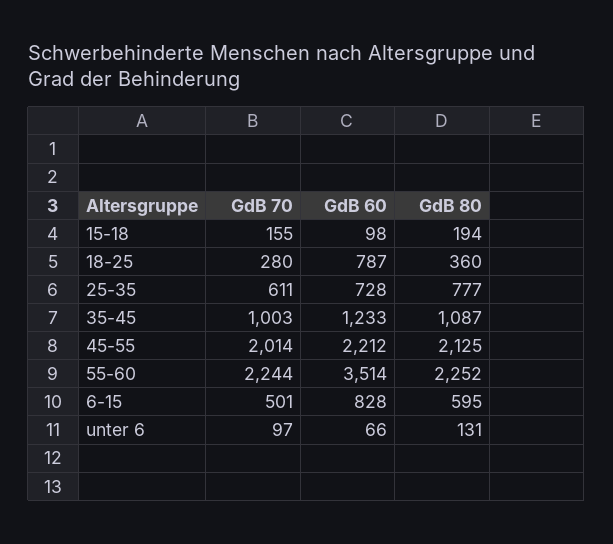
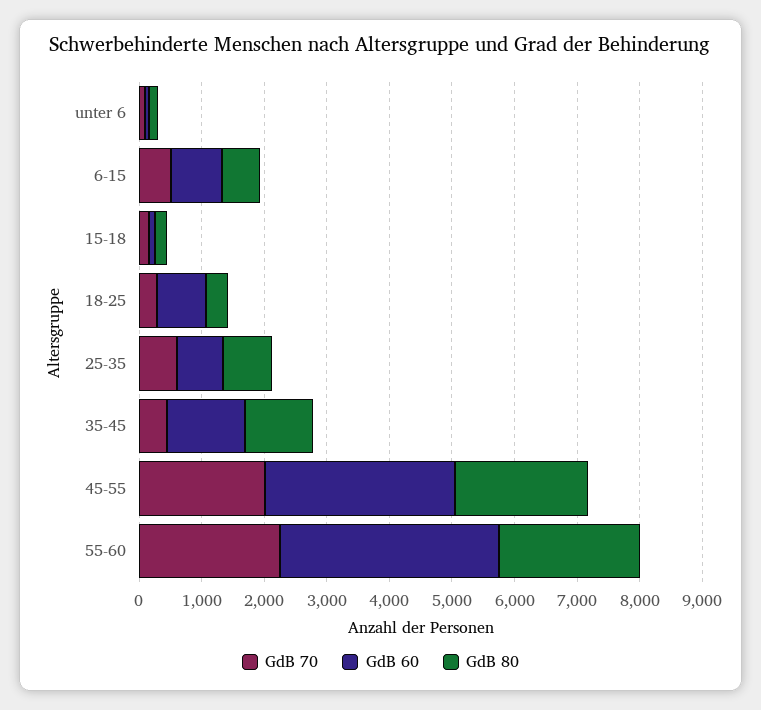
  {
    "GdB 70": {
      "15-18": 155,
      "18-25": 280,
      "25-35": 611,
-     "35-45": 1003,
+     "35-45": 400,
      "45-55": 2014,
      "55-60": 2244,
      "6-15": 501,
      "unter 6": 97
    },
    "GdB 60": {
      "15-18": 98,
      "18-25": 787,
      "25-35": 728,
      "35-45": 1233,
-     "45-55": 2212,
+     "45-55": 3000,
      "55-60": 3514,
      "6-15": 828,
      "unter 6": 66
    },
    "GdB 80": {
      "15-18": 194,
      "18-25": 360,
      "25-35": 777,
      "35-45": 1087,
      "45-55": 2125,
      "55-60": 2252,
      "6-15": 595,
      "unter 6": 131
    }
  }

